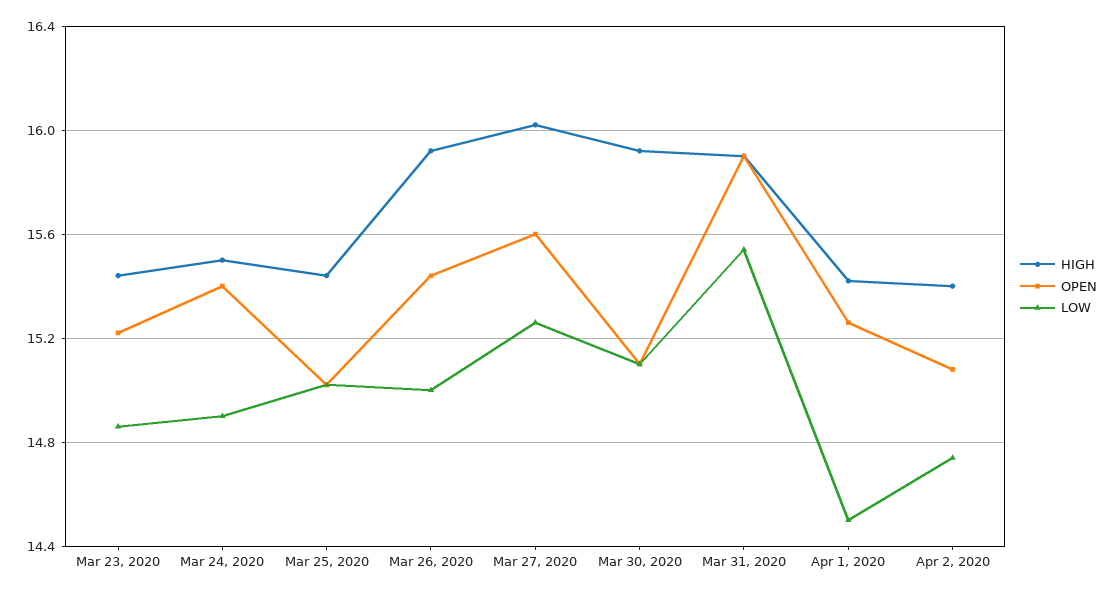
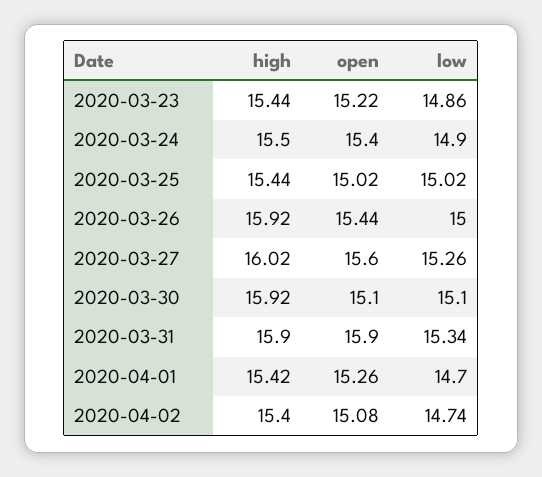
  {
    "HIGH": {
      "Mar 23, 2020": 15.44,
      "Mar 24, 2020": 15.5,
      "Mar 25, 2020": 15.44,
      "Mar 26, 2020": 15.92,
      "Mar 27, 2020": 16.02,
      "Mar 30, 2020": 15.92,
      "Mar 31, 2020": 15.9,
      "Apr 1, 2020": 15.42,
      "Apr 2, 2020": 15.4
    },
    "OPEN": {
      "Mar 23, 2020": 15.22,
      "Mar 24, 2020": 15.4,
      "Mar 25, 2020": 15.02,
      "Mar 26, 2020": 15.44,
      "Mar 27, 2020": 15.6,
      "Mar 30, 2020": 15.1,
      "Mar 31, 2020": 15.9,
      "Apr 1, 2020": 15.26,
      "Apr 2, 2020": 15.08
    },
    "LOW": {
      "Mar 23, 2020": 14.86,
      "Mar 24, 2020": 14.9,
      "Mar 25, 2020": 15.02,
      "Mar 26, 2020": 15,
      "Mar 27, 2020": 15.26,
      "Mar 30, 2020": 15.1,
-     "Mar 31, 2020": 15.55,
+     "Mar 31, 2020": 15.34,
-     "Apr 1, 2020": 14.5,
+     "Apr 1, 2020": 14.7,
      "Apr 2, 2020": 14.74
    }
  }

